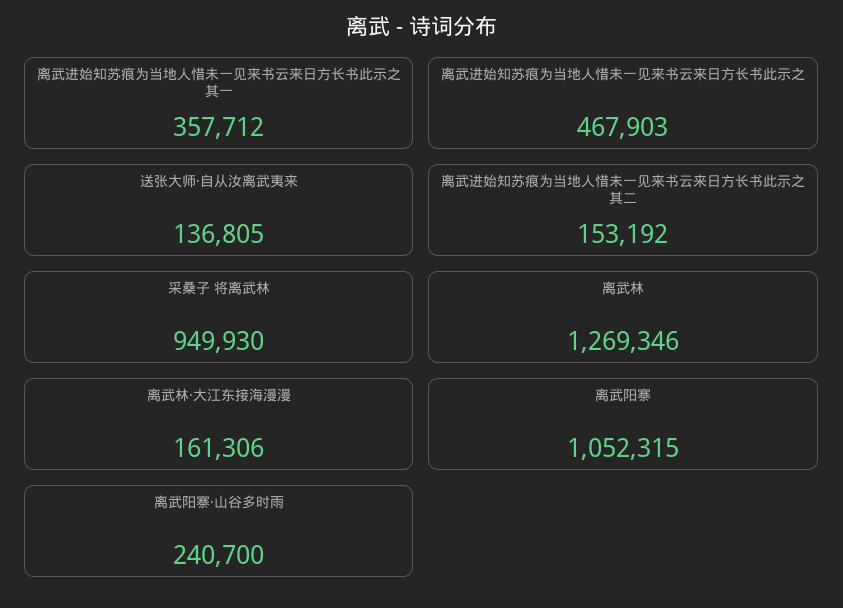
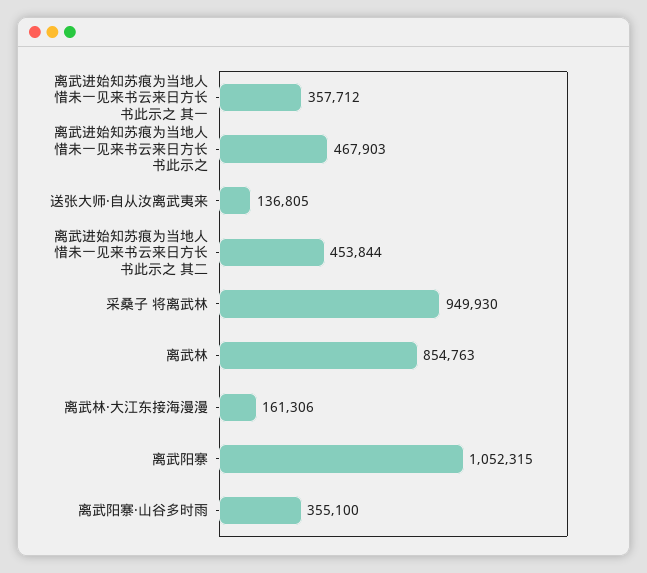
  {
    "离武进始知苏痕为当地人惜未一见来书云来日方长书此示之 其一": 357712,
    "离武进始知苏痕为当地人惜未一见来书云来日方长书此示之": 467903,
    "送张大师·自从汝离武夷来": 136805,
-   "离武进始知苏痕为当地人惜未一见来书云来日方长书此示之 其二": 153192,
+   "离武进始知苏痕为当地人惜未一见来书云来日方长书此示之 其二": 453844,
    "采桑子 将离武林": 949930,
-   "离武林": 1269346,
+   "离武林": 854763,
    "离武林·大江东接海漫漫": 161306,
    "离武阳寨": 1052315,
-   "离武阳寨·山谷多时雨": 240700
+   "离武阳寨·山谷多时雨": 355100
  }

